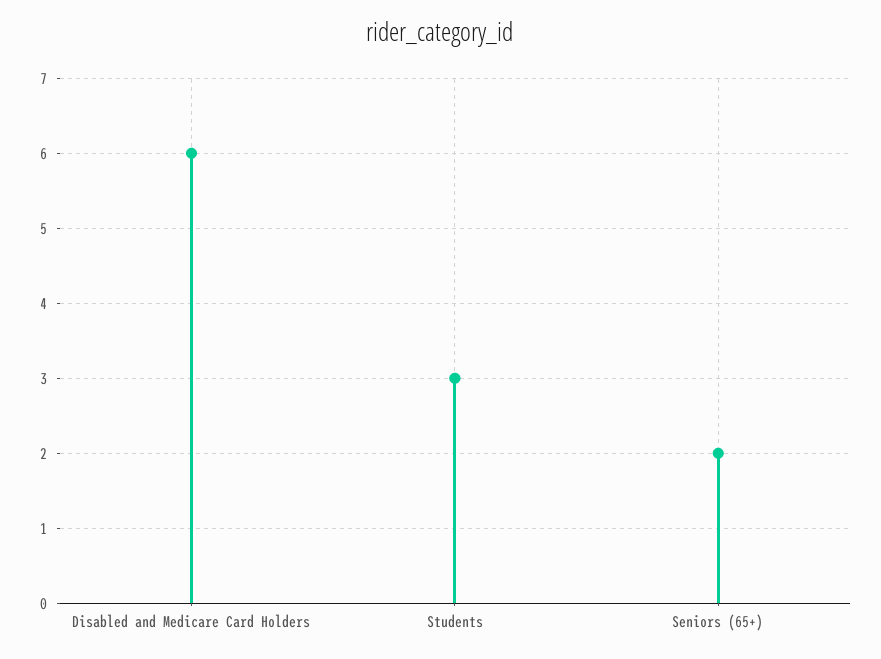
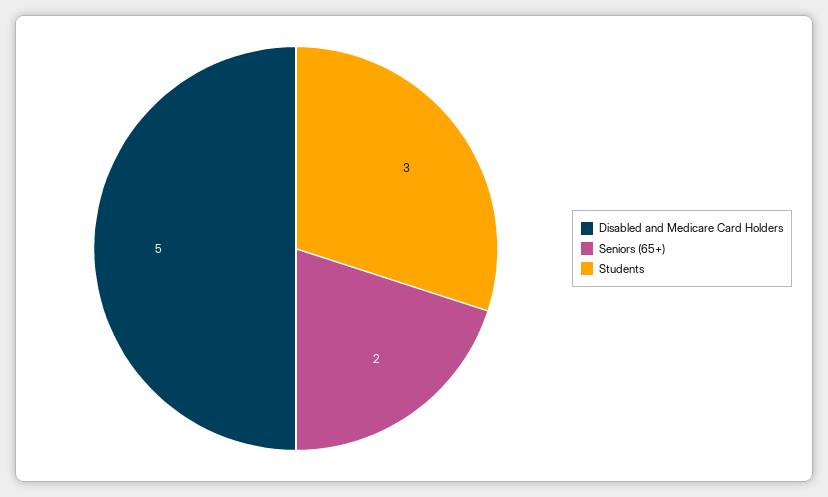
  {
-   "Disabled and Medicare Card Holders": 6,
+   "Disabled and Medicare Card Holders": 5,
    "Students": 3,
    "Seniors (65+)": 2
  }

